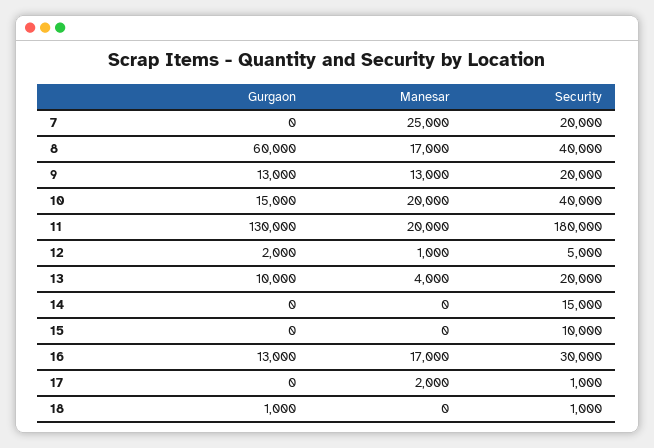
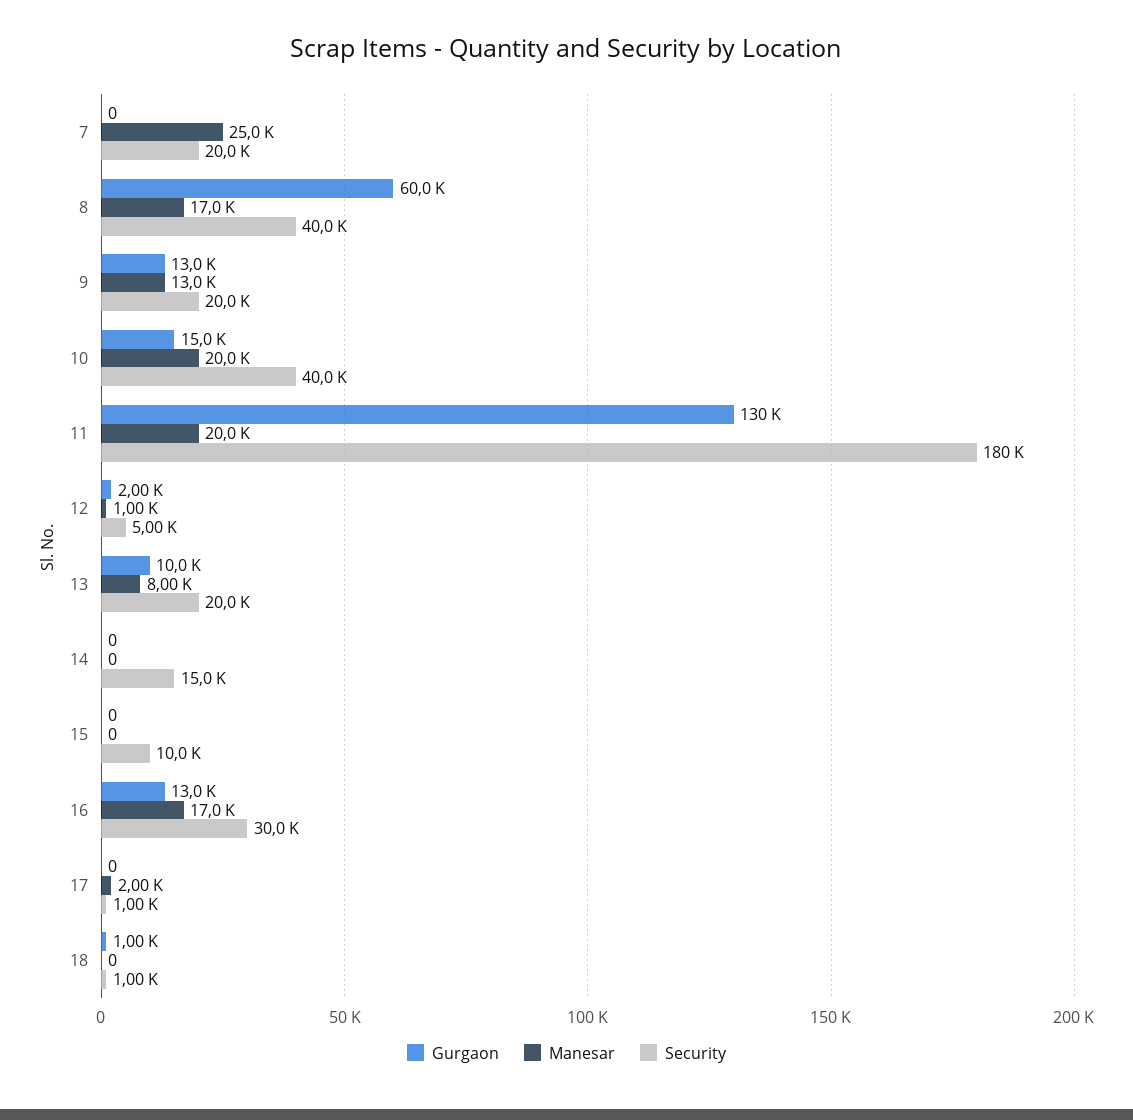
  {
    "Gurgaon": {
      "7": 0,
      "8": 60000,
      "9": 13000,
      "10": 15000,
      "11": 130000,
      "12": 2000,
      "13": 10000,
      "14": 0,
      "15": 0,
      "16": 13000,
      "17": 0,
      "18": 1000
    },
    "Manesar": {
      "7": 25000,
      "8": 17000,
      "9": 13000,
      "10": 20000,
      "11": 20000,
      "12": 1000,
-     "13": 4000,
+     "13": 8000,
      "14": 0,
      "15": 0,
      "16": 17000,
      "17": 2000,
      "18": 0
    },
    "Security": {
      "7": 20000,
      "8": 40000,
      "9": 20000,
      "10": 40000,
      "11": 180000,
      "12": 5000,
      "13": 20000,
      "14": 15000,
      "15": 10000,
      "16": 30000,
      "17": 1000,
      "18": 1000
    }
  }

